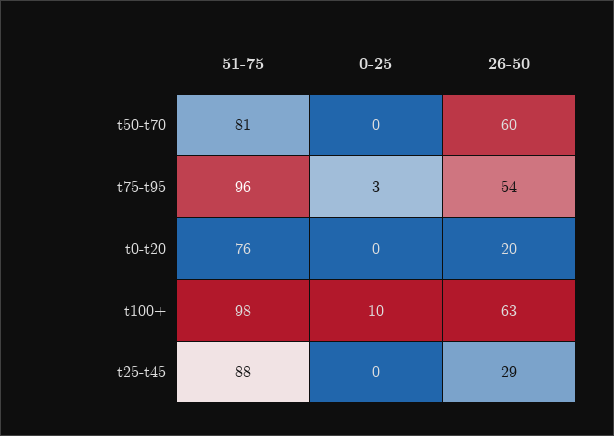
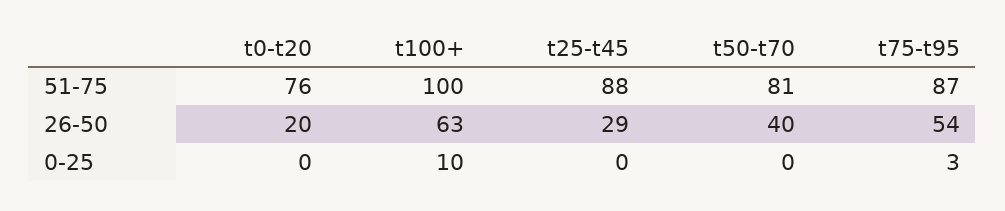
  {
    "51-75": {
      "t50-t70": 81,
-     "t75-t95": 96,
+     "t75-t95": 87,
      "t0-t20": 76,
-     "t100+": 98,
+     "t100+": 100,
      "t25-t45": 88
    },
    "0-25": {
      "t50-t70": 0,
      "t75-t95": 3,
      "t0-t20": 0,
      "t100+": 10,
      "t25-t45": 0
    },
    "26-50": {
-     "t50-t70": 60,
+     "t50-t70": 40,
      "t75-t95": 54,
      "t0-t20": 20,
      "t100+": 63,
      "t25-t45": 29
    }
  }

